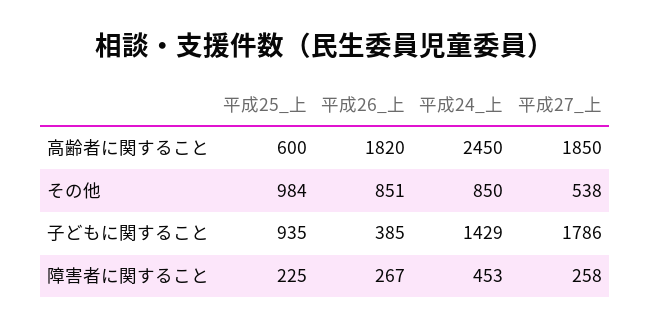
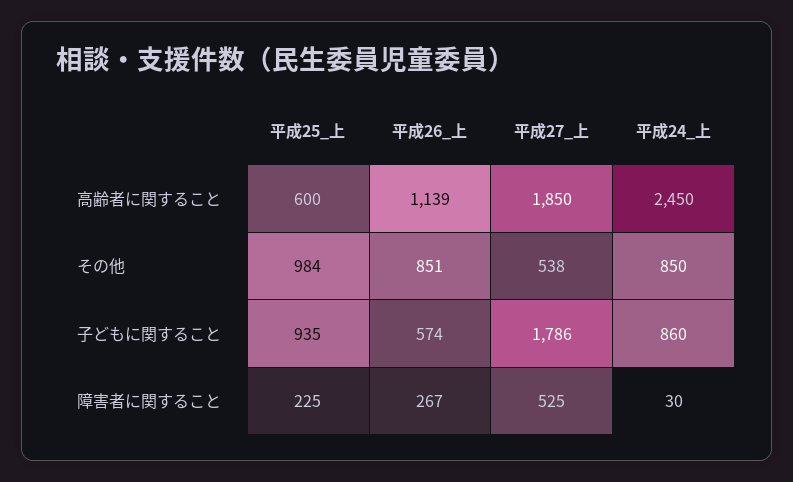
  {
    "平成25_上": {
      "高齢者に関すること": 600,
      "その他": 984,
      "子どもに関すること": 935,
      "障害者に関すること": 225
    },
    "平成26_上": {
-     "高齢者に関すること": 1820,
+     "高齢者に関すること": 1139,
      "その他": 851,
-     "子どもに関すること": 385,
+     "子どもに関すること": 574,
      "障害者に関すること": 267
    },
    "平成24_上": {
      "高齢者に関すること": 2450,
      "その他": 850,
-     "子どもに関すること": 1429,
+     "子どもに関すること": 860,
-     "障害者に関すること": 453
+     "障害者に関すること": 30
    },
    "平成27_上": {
      "高齢者に関すること": 1850,
      "その他": 538,
      "子どもに関すること": 1786,
-     "障害者に関すること": 258
+     "障害者に関すること": 525
    }
  }

